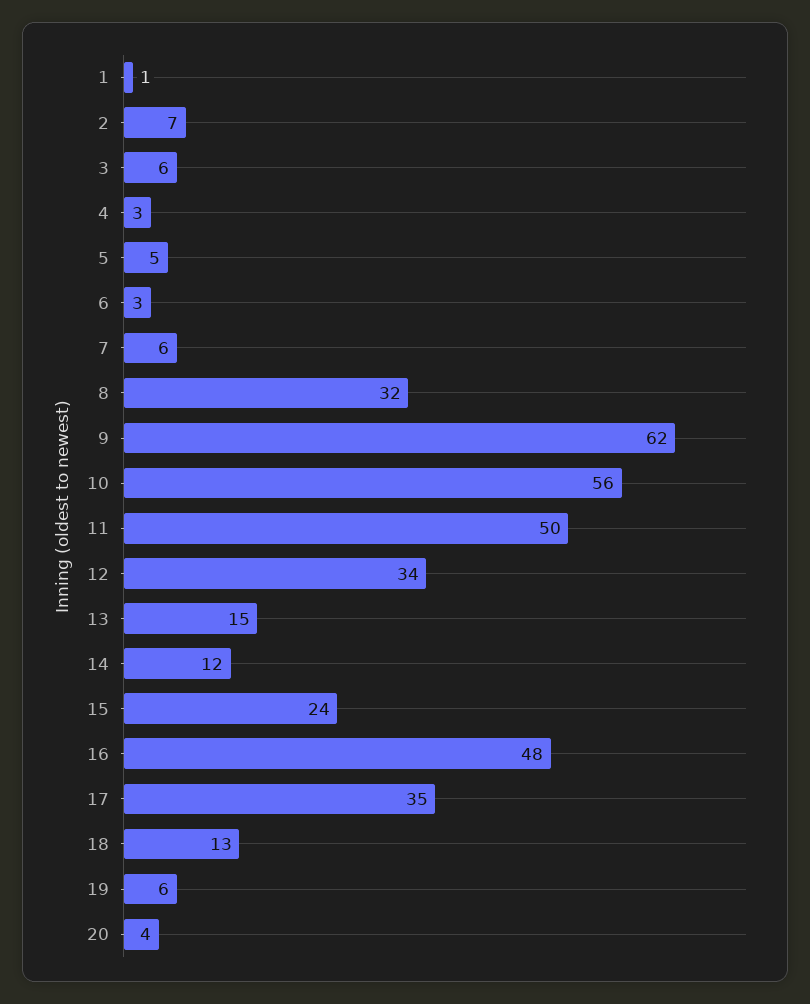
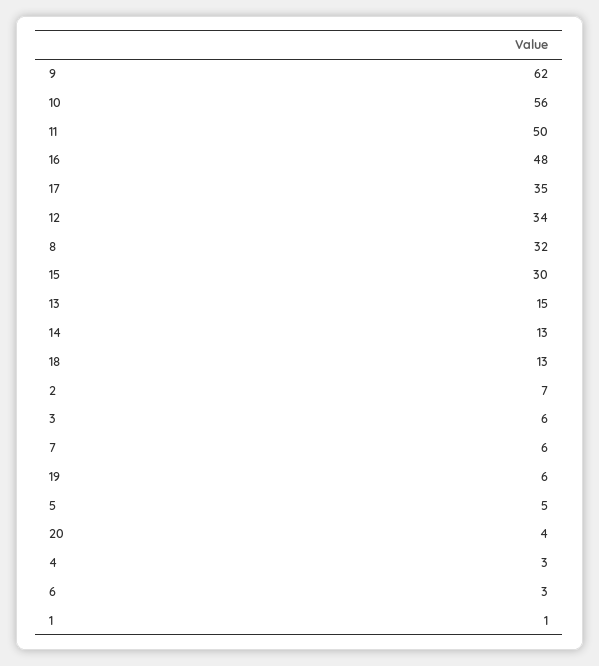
  {
    "1": 1,
    "2": 7,
    "3": 6,
    "4": 3,
    "5": 5,
    "6": 3,
    "7": 6,
    "8": 32,
    "9": 62,
    "10": 56,
    "11": 50,
    "12": 34,
    "13": 15,
-   "14": 12,
+   "14": 13,
-   "15": 24,
+   "15": 30,
    "16": 48,
    "17": 35,
    "18": 13,
    "19": 6,
    "20": 4
  }

